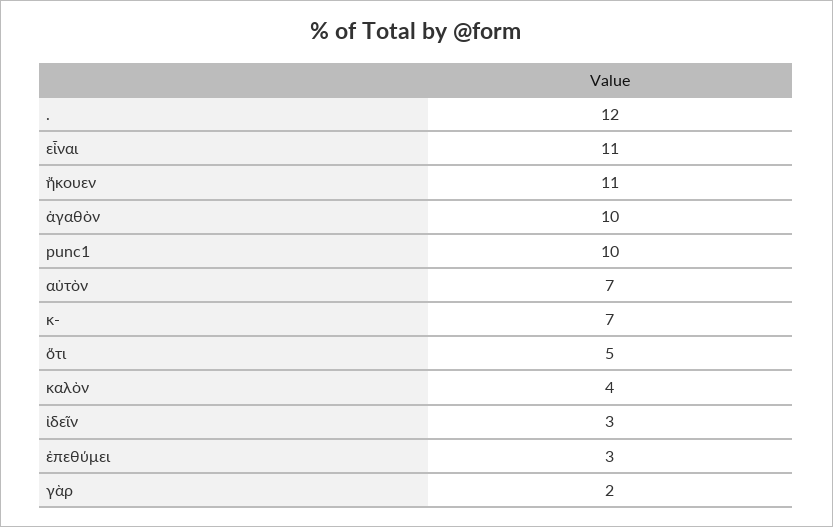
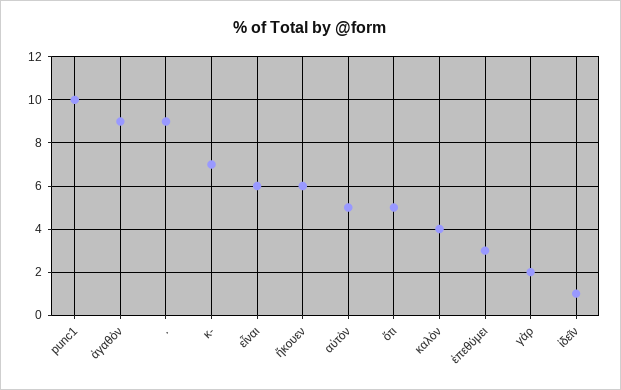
  {
-   ".": 12,
+   ".": 9,
-   "εἶναι": 11,
+   "εἶναι": 6,
-   "ἤκουεν": 11,
+   "ἤκουεν": 6,
-   "ἀγαθὸν": 10,
+   "ἀγαθὸν": 9,
    "punc1": 10,
-   "αὐτὸν": 7,
+   "αὐτὸν": 5,
    "κ-": 7,
    "ὅτι": 5,
    "καλὸν": 4,
-   "ἰδεῖν": 3,
+   "ἰδεῖν": 1,
    "ἐπεθύμει": 3,
    "γὰρ": 2
  }

